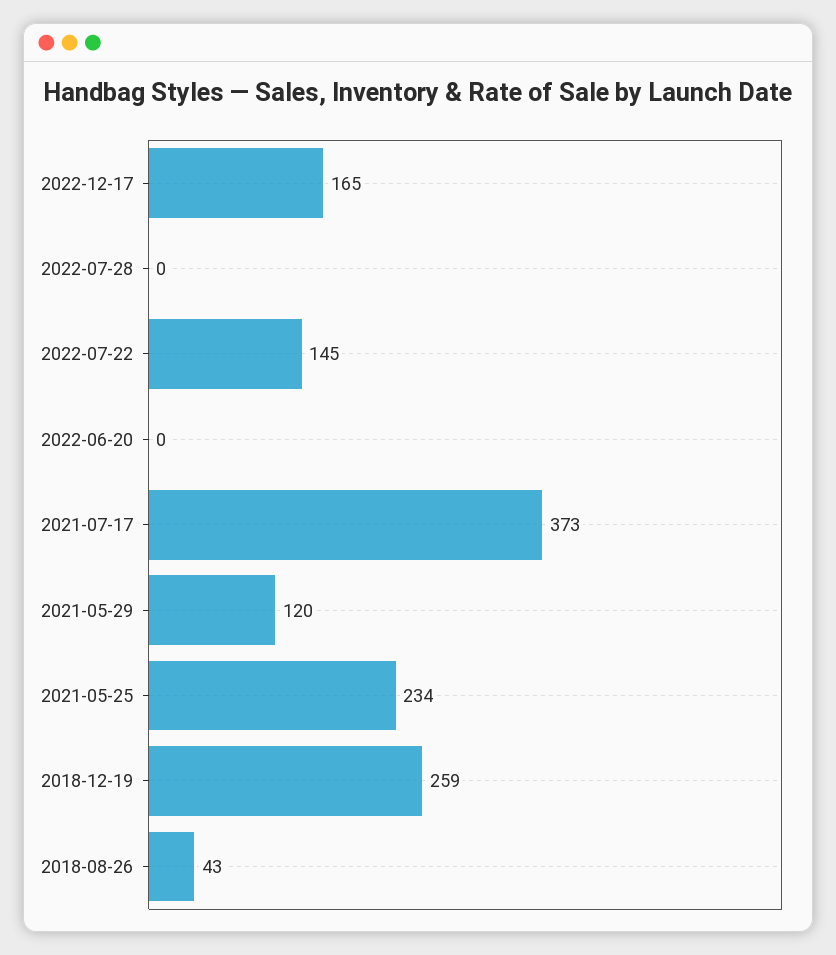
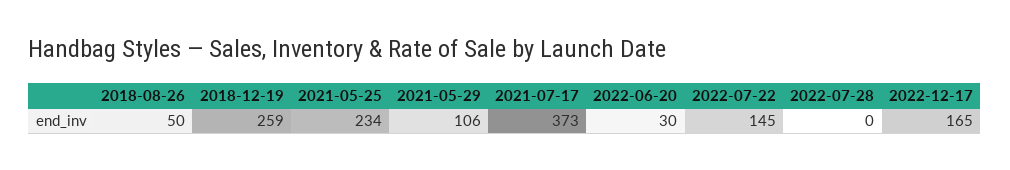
  {
    "2022-12-17": 165,
    "2022-07-28": 0,
    "2022-07-22": 145,
-   "2022-06-20": 0,
+   "2022-06-20": 30,
    "2021-07-17": 373,
-   "2021-05-29": 120,
+   "2021-05-29": 106,
    "2021-05-25": 234,
    "2018-12-19": 259,
-   "2018-08-26": 43
+   "2018-08-26": 50
  }

